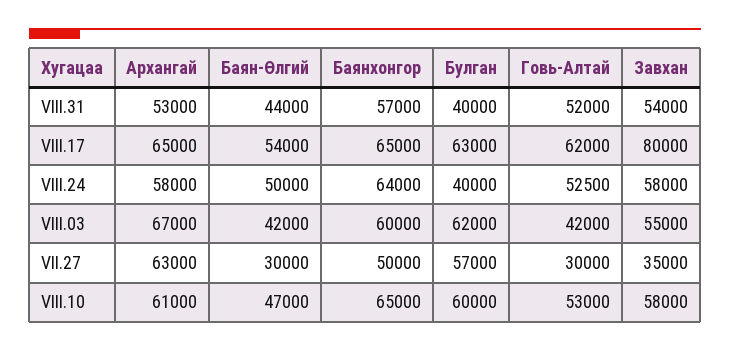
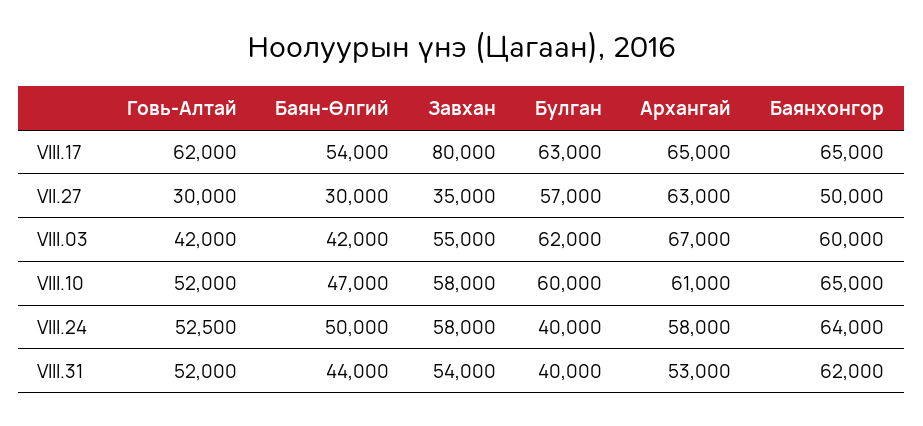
  {
    "Архангай": {
      "VIII.31": 53000,
      "VIII.17": 65000,
      "VIII.24": 58000,
      "VIII.03": 67000,
      "VII.27": 63000,
      "VIII.10": 61000
    },
    "Баян-Өлгий": {
      "VIII.31": 44000,
      "VIII.17": 54000,
      "VIII.24": 50000,
      "VIII.03": 42000,
      "VII.27": 30000,
      "VIII.10": 47000
    },
    "Баянхонгор": {
-     "VIII.31": 57000,
+     "VIII.31": 62000,
      "VIII.17": 65000,
      "VIII.24": 64000,
      "VIII.03": 60000,
      "VII.27": 50000,
      "VIII.10": 65000
    },
    "Булган": {
      "VIII.31": 40000,
      "VIII.17": 63000,
      "VIII.24": 40000,
      "VIII.03": 62000,
      "VII.27": 57000,
      "VIII.10": 60000
    },
    "Говь-Алтай": {
      "VIII.31": 52000,
      "VIII.17": 62000,
      "VIII.24": 52500,
      "VIII.03": 42000,
      "VII.27": 30000,
-     "VIII.10": 53000
+     "VIII.10": 52000
    },
    "Завхан": {
      "VIII.31": 54000,
      "VIII.17": 80000,
      "VIII.24": 58000,
      "VIII.03": 55000,
      "VII.27": 35000,
      "VIII.10": 58000
    }
  }

